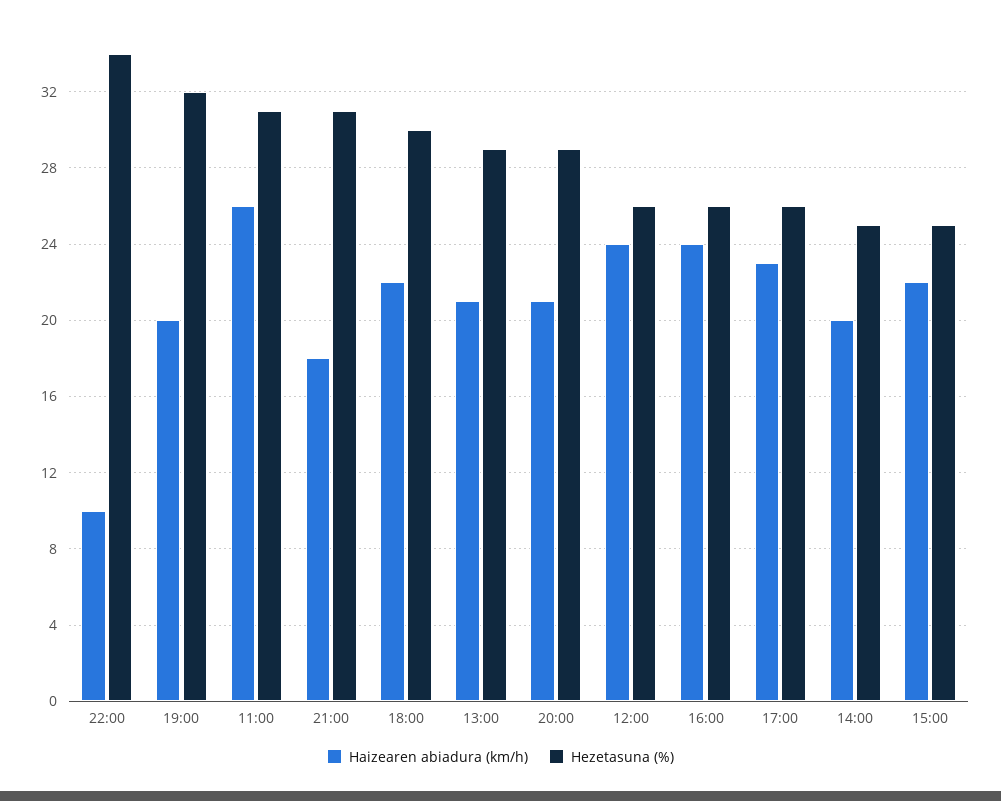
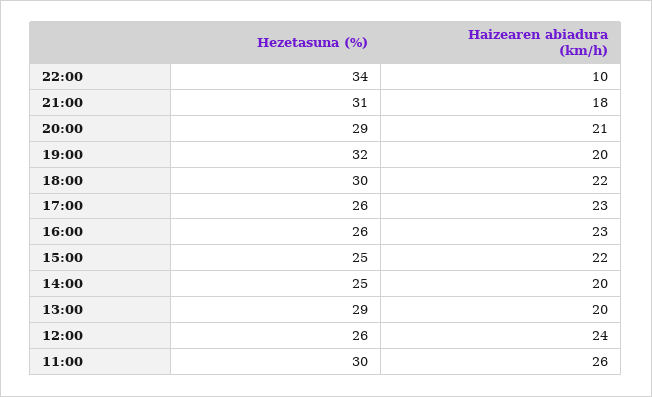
  {
    "Haizearen abiadura (km/h)": {
      "22:00": 10,
      "19:00": 20,
      "11:00": 26,
      "21:00": 18,
      "18:00": 22,
-     "13:00": 21,
+     "13:00": 20,
      "20:00": 21,
      "12:00": 24,
-     "16:00": 24,
+     "16:00": 23,
      "17:00": 23,
      "14:00": 20,
      "15:00": 22
    },
    "Hezetasuna (%)": {
      "22:00": 34,
      "19:00": 32,
-     "11:00": 31,
+     "11:00": 30,
      "21:00": 31,
      "18:00": 30,
      "13:00": 29,
      "20:00": 29,
      "12:00": 26,
      "16:00": 26,
      "17:00": 26,
      "14:00": 25,
      "15:00": 25
    }
  }

